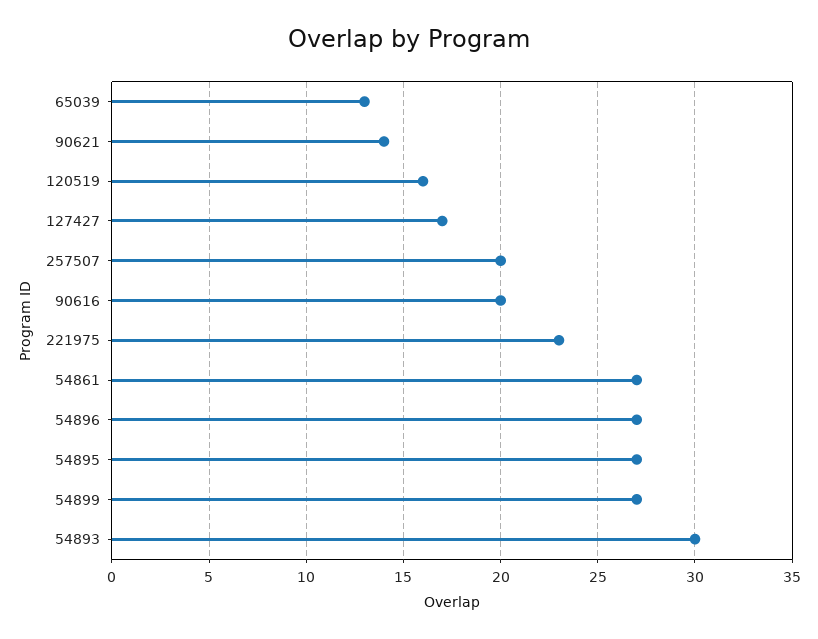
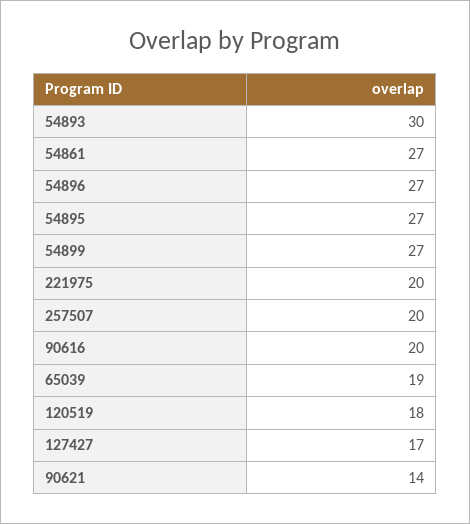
  {
-   "65039": 13,
+   "65039": 19,
    "90621": 14,
-   "120519": 16,
+   "120519": 18,
    "127427": 17,
    "257507": 20,
    "90616": 20,
-   "221975": 23,
+   "221975": 20,
    "54861": 27,
    "54896": 27,
    "54895": 27,
    "54899": 27,
    "54893": 30
  }

